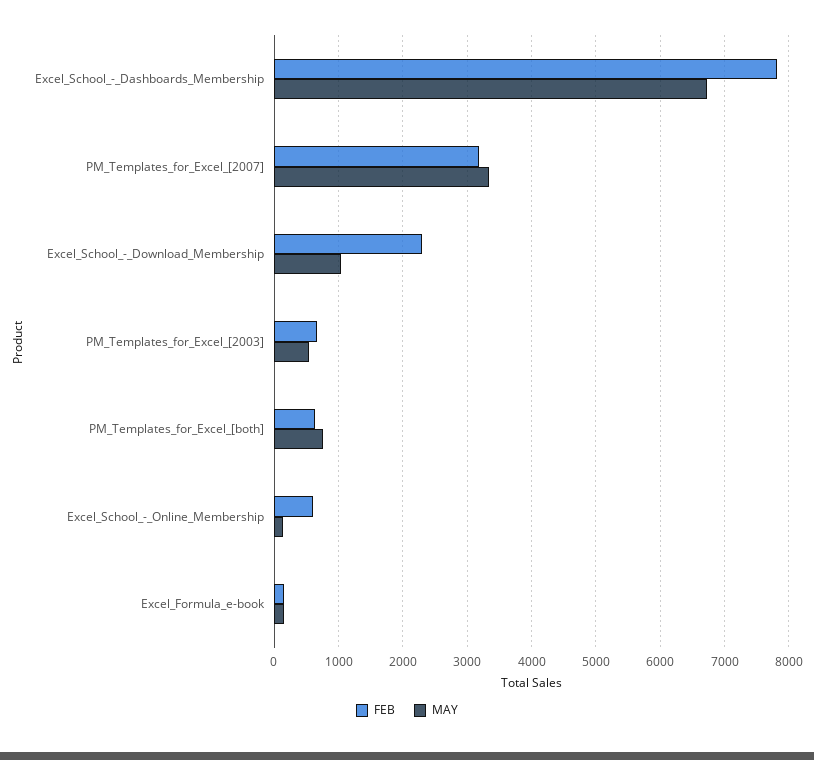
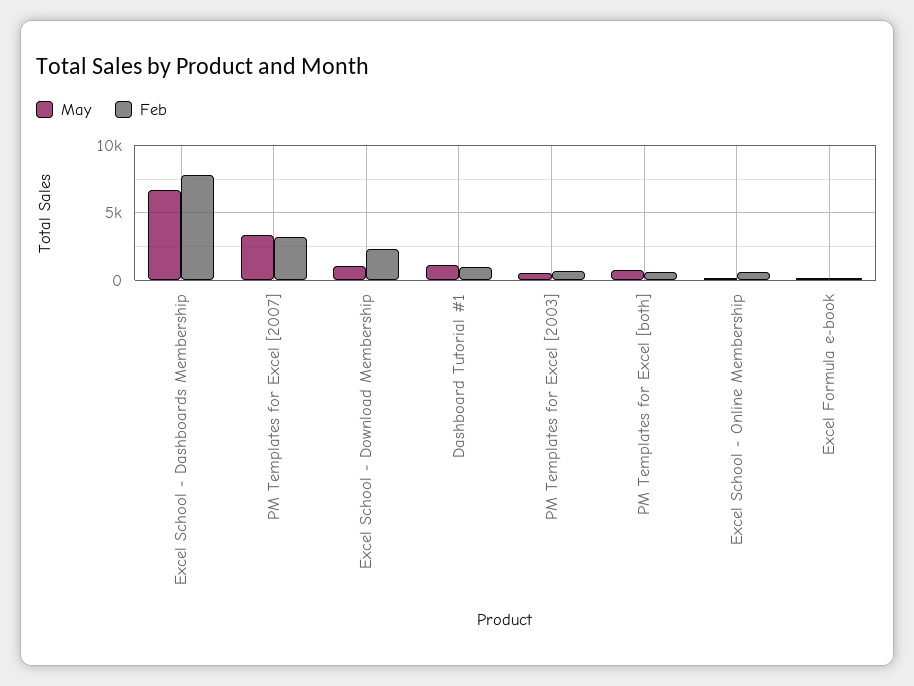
  {
    "FEB": {
      "Excel_School_-_Dashboards_Membership": 7800,
      "PM_Templates_for_Excel_[2007]": 3200,
      "Excel_School_-_Download_Membership": 2300,
      "PM_Templates_for_Excel_[2003]": 700,
      "PM_Templates_for_Excel_[both]": 600,
      "Excel_School_-_Online_Membership": 600,
-     "Excel_Formula_e-book": 200
+     "Excel_Formula_e-book": 200,
+     "Dashboard Tutorial #1": 1000
    },
    "MAY": {
      "Excel_School_-_Dashboards_Membership": 6700,
      "PM_Templates_for_Excel_[2007]": 3300,
      "Excel_School_-_Download_Membership": 1000,
      "PM_Templates_for_Excel_[2003]": 500,
      "PM_Templates_for_Excel_[both]": 800,
      "Excel_School_-_Online_Membership": 100,
-     "Excel_Formula_e-book": 200
+     "Excel_Formula_e-book": 200,
+     "Dashboard Tutorial #1": 1000
    }
  }

